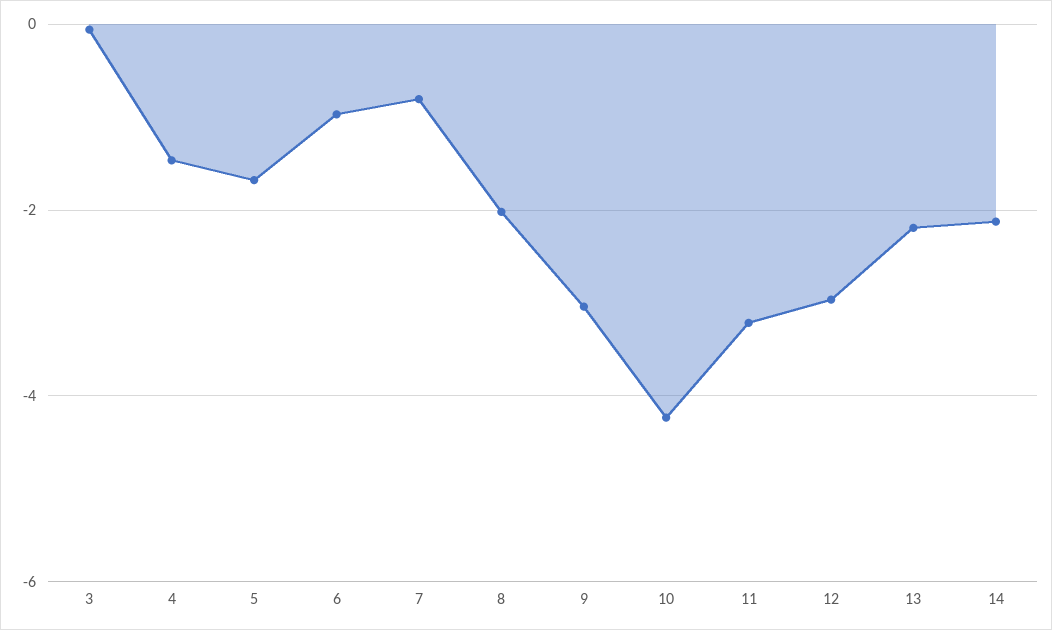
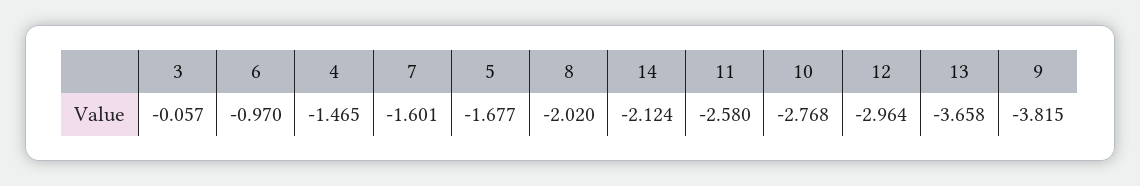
  {
    "3": -0.057,
    "4": -1.465,
    "5": -1.677,
    "6": -0.97,
-   "7": -0.8,
+   "7": -1.601,
    "8": -2.02,
-   "9": -3,
+   "9": -3.815,
-   "10": -4.2,
+   "10": -2.768,
-   "11": -3.2,
+   "11": -2.58,
    "12": -2.964,
-   "13": -2.2,
+   "13": -3.658,
    "14": -2.124
  }

